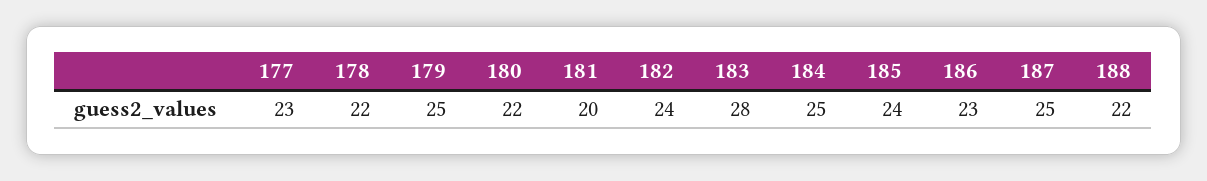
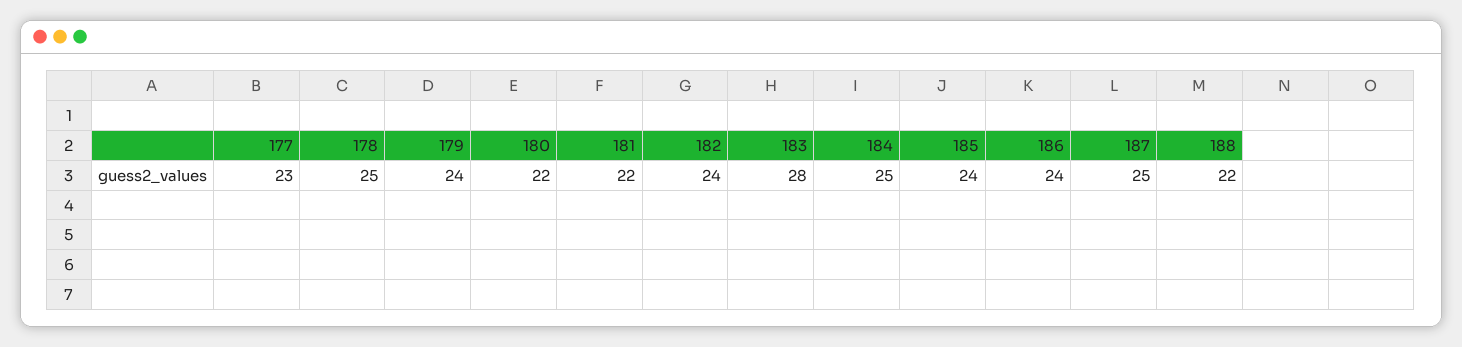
  {
    "177": 23,
-   "178": 22,
+   "178": 25,
-   "179": 25,
+   "179": 24,
    "180": 22,
-   "181": 20,
+   "181": 22,
    "182": 24,
    "183": 28,
    "184": 25,
    "185": 24,
-   "186": 23,
+   "186": 24,
    "187": 25,
    "188": 22
  }

